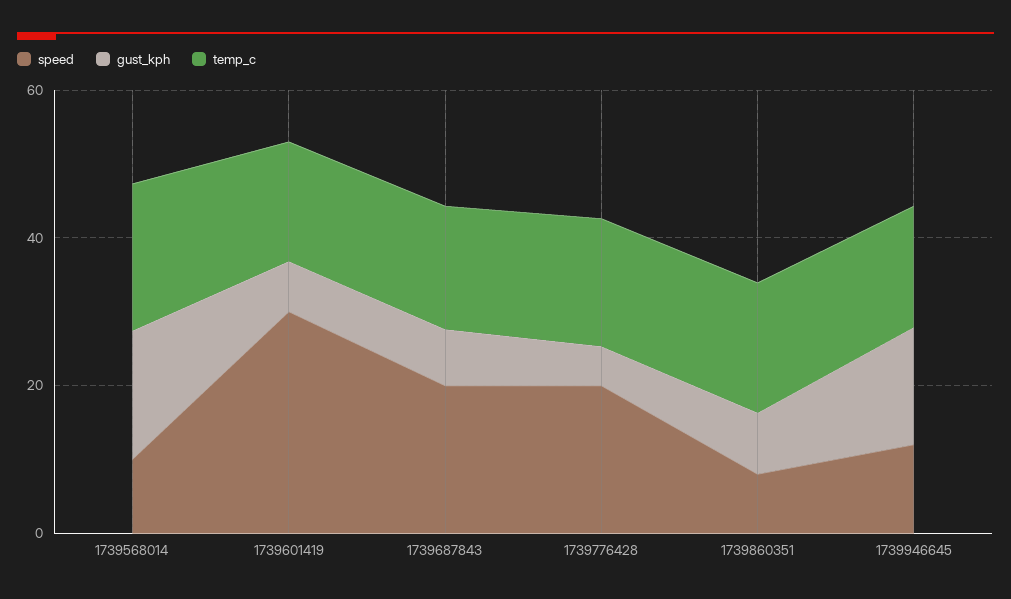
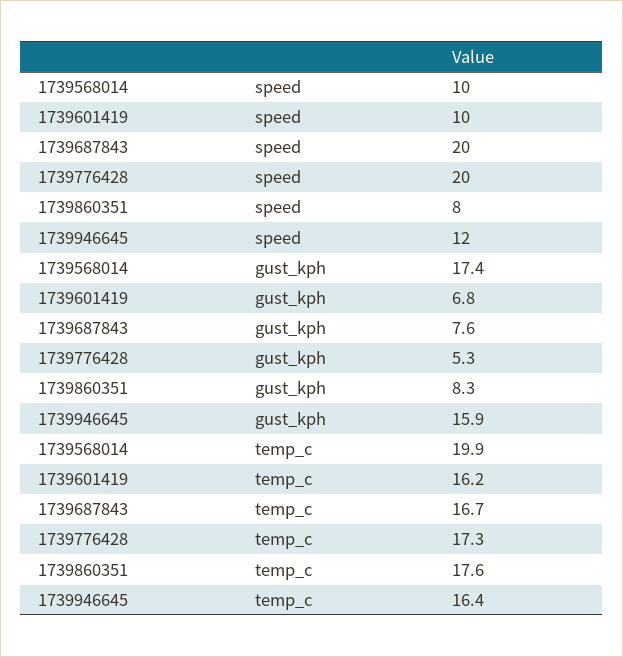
  {
    "speed": {
      "1739568014": 10,
-     "1739601419": 30,
+     "1739601419": 10,
      "1739687843": 20,
      "1739776428": 20,
      "1739860351": 8,
      "1739946645": 12
    },
    "gust_kph": {
      "1739568014": 17.4,
      "1739601419": 6.8,
      "1739687843": 7.6,
      "1739776428": 5.3,
      "1739860351": 8.3,
      "1739946645": 15.9
    },
    "temp_c": {
      "1739568014": 19.9,
      "1739601419": 16.2,
      "1739687843": 16.7,
      "1739776428": 17.3,
      "1739860351": 17.6,
      "1739946645": 16.4
    }
  }

